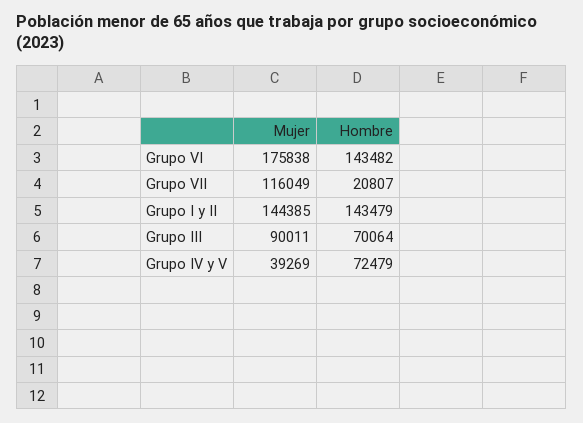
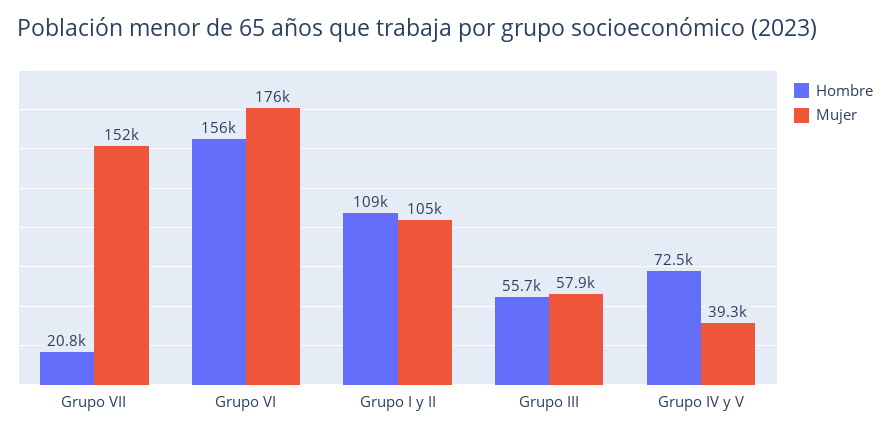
  {
    "Mujer": {
      "Grupo VI": 175838,
-     "Grupo VII": 116049,
+     "Grupo VII": 152000,
-     "Grupo I y II": 144385,
+     "Grupo I y II": 105000,
-     "Grupo III": 90011,
+     "Grupo III": 57900,
      "Grupo IV y V": 39269
    },
    "Hombre": {
-     "Grupo VI": 143482,
+     "Grupo VI": 156000,
      "Grupo VII": 20807,
-     "Grupo I y II": 143479,
+     "Grupo I y II": 109000,
-     "Grupo III": 70064,
+     "Grupo III": 55700,
      "Grupo IV y V": 72479
    }
  }

